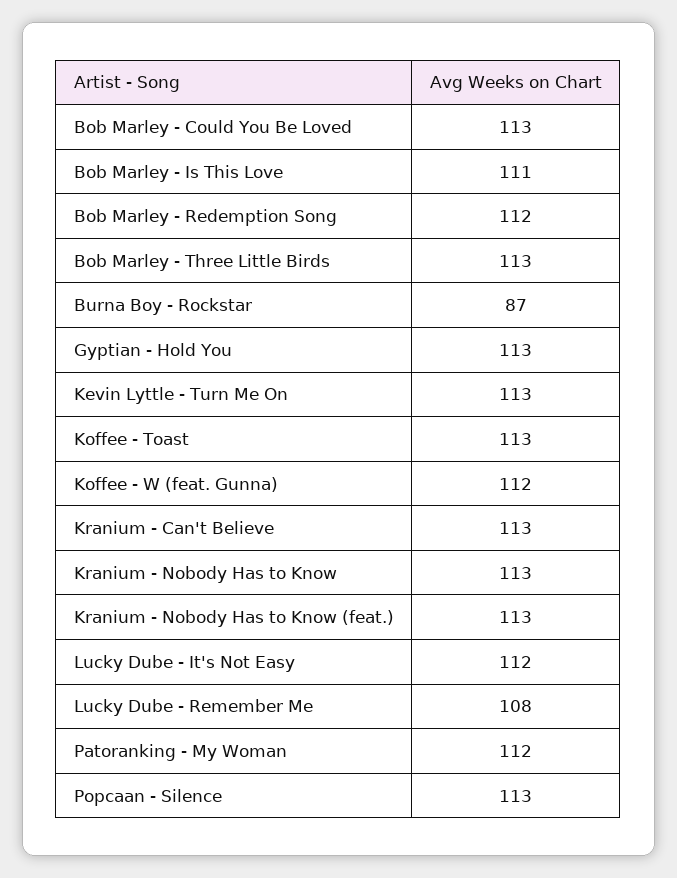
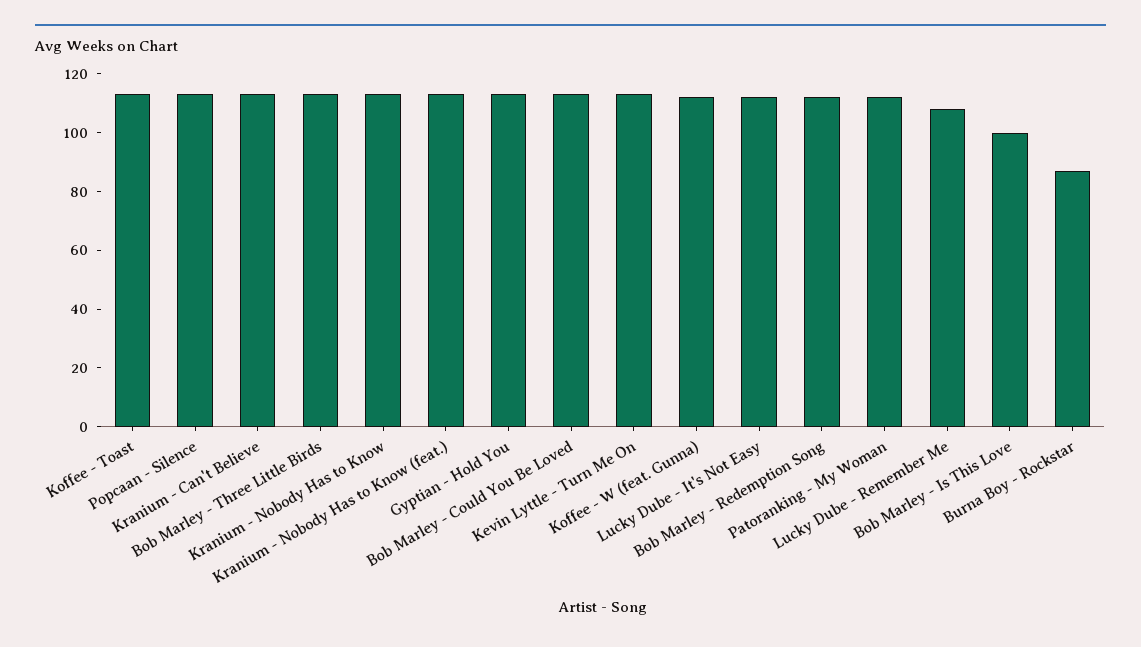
  {
    "Bob Marley - Could You Be Loved": 113,
-   "Bob Marley - Is This Love": 111,
+   "Bob Marley - Is This Love": 100,
    "Bob Marley - Redemption Song": 112,
    "Bob Marley - Three Little Birds": 113,
    "Burna Boy - Rockstar": 87,
    "Gyptian - Hold You": 113,
    "Kevin Lyttle - Turn Me On": 113,
    "Koffee - Toast": 113,
    "Koffee - W (feat. Gunna)": 112,
    "Kranium - Can't Believe": 113,
    "Kranium - Nobody Has to Know": 113,
    "Kranium - Nobody Has to Know (feat.)": 113,
    "Lucky Dube - It's Not Easy": 112,
    "Lucky Dube - Remember Me": 108,
    "Patoranking - My Woman": 112,
    "Popcaan - Silence": 113
  }

